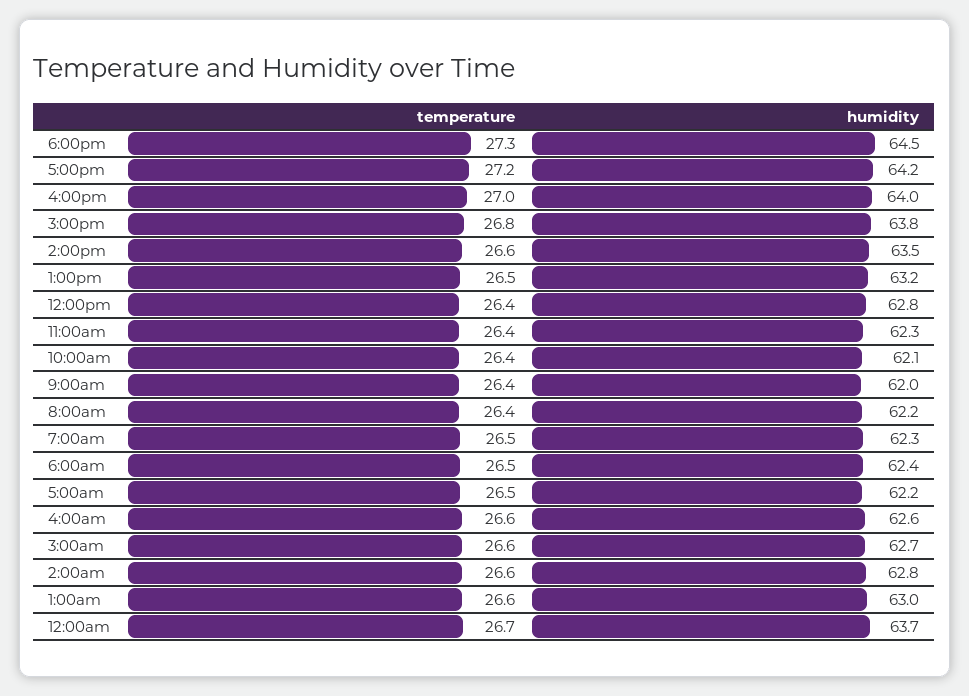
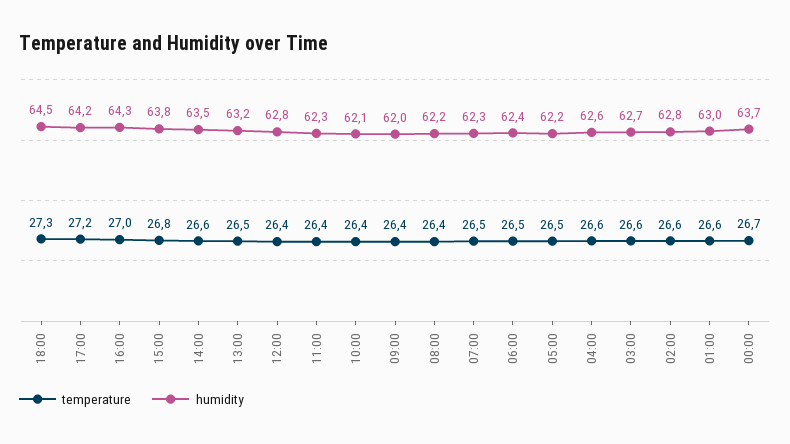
  {
    "temperature": {
      "6:00pm": 27.3,
      "5:00pm": 27.2,
      "4:00pm": 27,
      "3:00pm": 26.8,
      "2:00pm": 26.6,
      "1:00pm": 26.5,
      "12:00pm": 26.4,
      "11:00am": 26.4,
      "10:00am": 26.4,
      "9:00am": 26.4,
      "8:00am": 26.4,
      "7:00am": 26.5,
      "6:00am": 26.5,
      "5:00am": 26.5,
      "4:00am": 26.6,
      "3:00am": 26.6,
      "2:00am": 26.6,
      "1:00am": 26.6,
      "12:00am": 26.7
    },
    "humidity": {
      "6:00pm": 64.5,
      "5:00pm": 64.2,
-     "4:00pm": 64,
+     "4:00pm": 64.3,
      "3:00pm": 63.8,
      "2:00pm": 63.5,
      "1:00pm": 63.2,
      "12:00pm": 62.8,
      "11:00am": 62.3,
      "10:00am": 62.1,
      "9:00am": 62,
      "8:00am": 62.2,
      "7:00am": 62.3,
      "6:00am": 62.4,
      "5:00am": 62.2,
      "4:00am": 62.6,
      "3:00am": 62.7,
      "2:00am": 62.8,
      "1:00am": 63,
      "12:00am": 63.7
    }
  }

